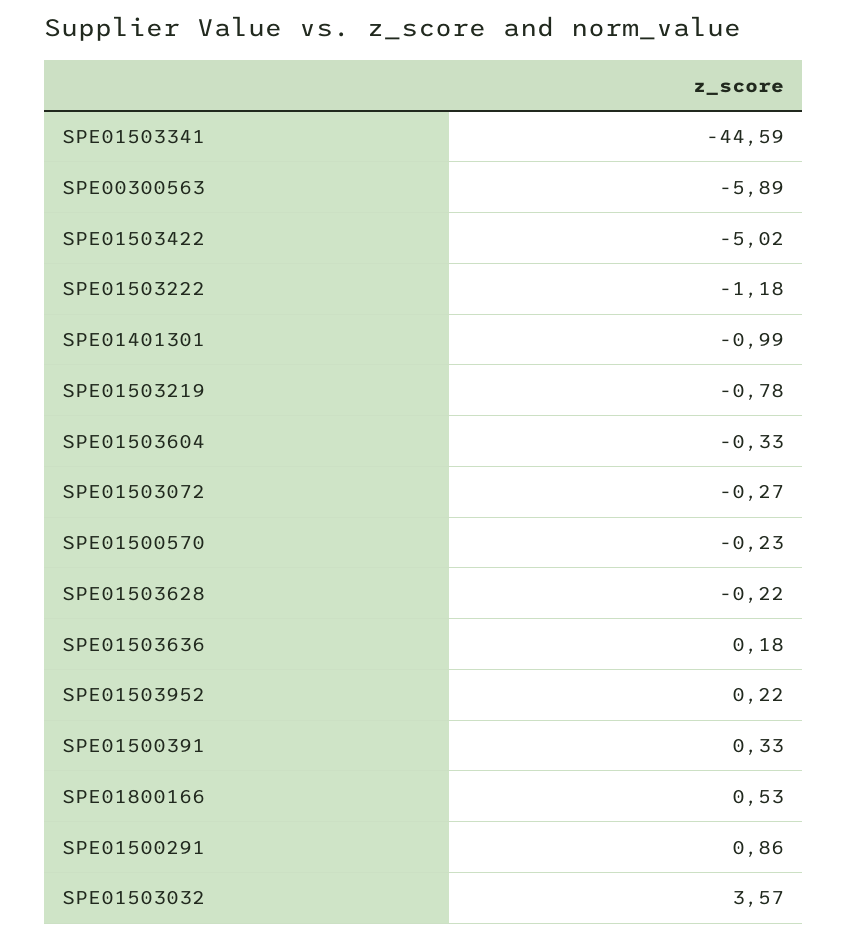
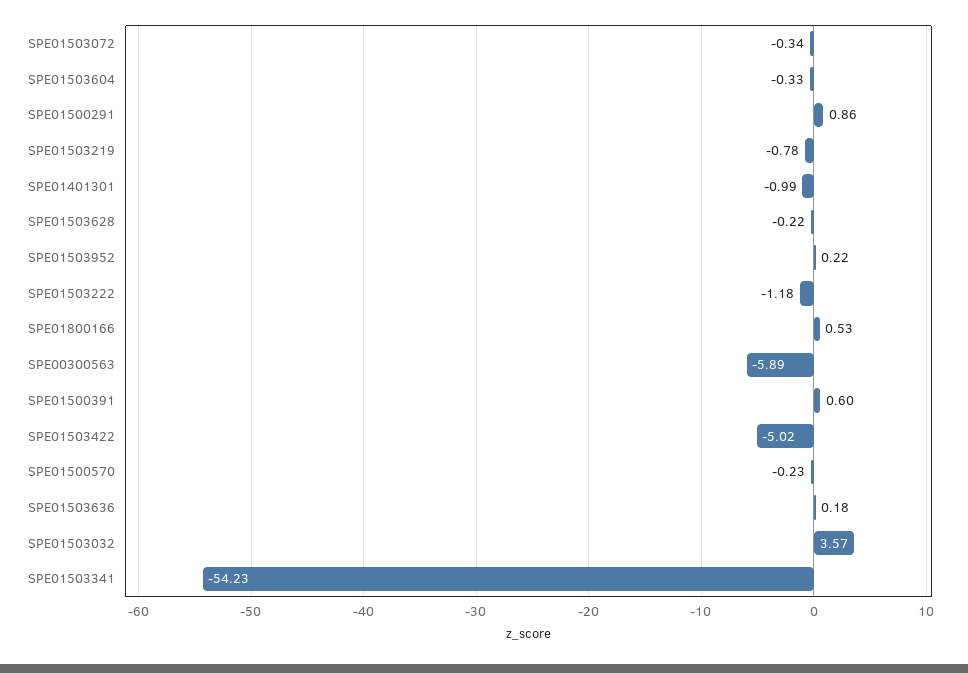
  {
-   "SPE01503341": -44.59,
+   "SPE01503341": -54.23,
    "SPE00300563": -5.89,
    "SPE01503422": -5.02,
    "SPE01503222": -1.18,
    "SPE01401301": -0.99,
    "SPE01503219": -0.78,
    "SPE01503604": -0.33,
-   "SPE01503072": -0.27,
+   "SPE01503072": -0.34,
    "SPE01500570": -0.23,
    "SPE01503628": -0.22,
    "SPE01503636": 0.18,
    "SPE01503952": 0.22,
-   "SPE01500391": 0.33,
+   "SPE01500391": 0.6,
    "SPE01800166": 0.53,
    "SPE01500291": 0.86,
    "SPE01503032": 3.57
  }

